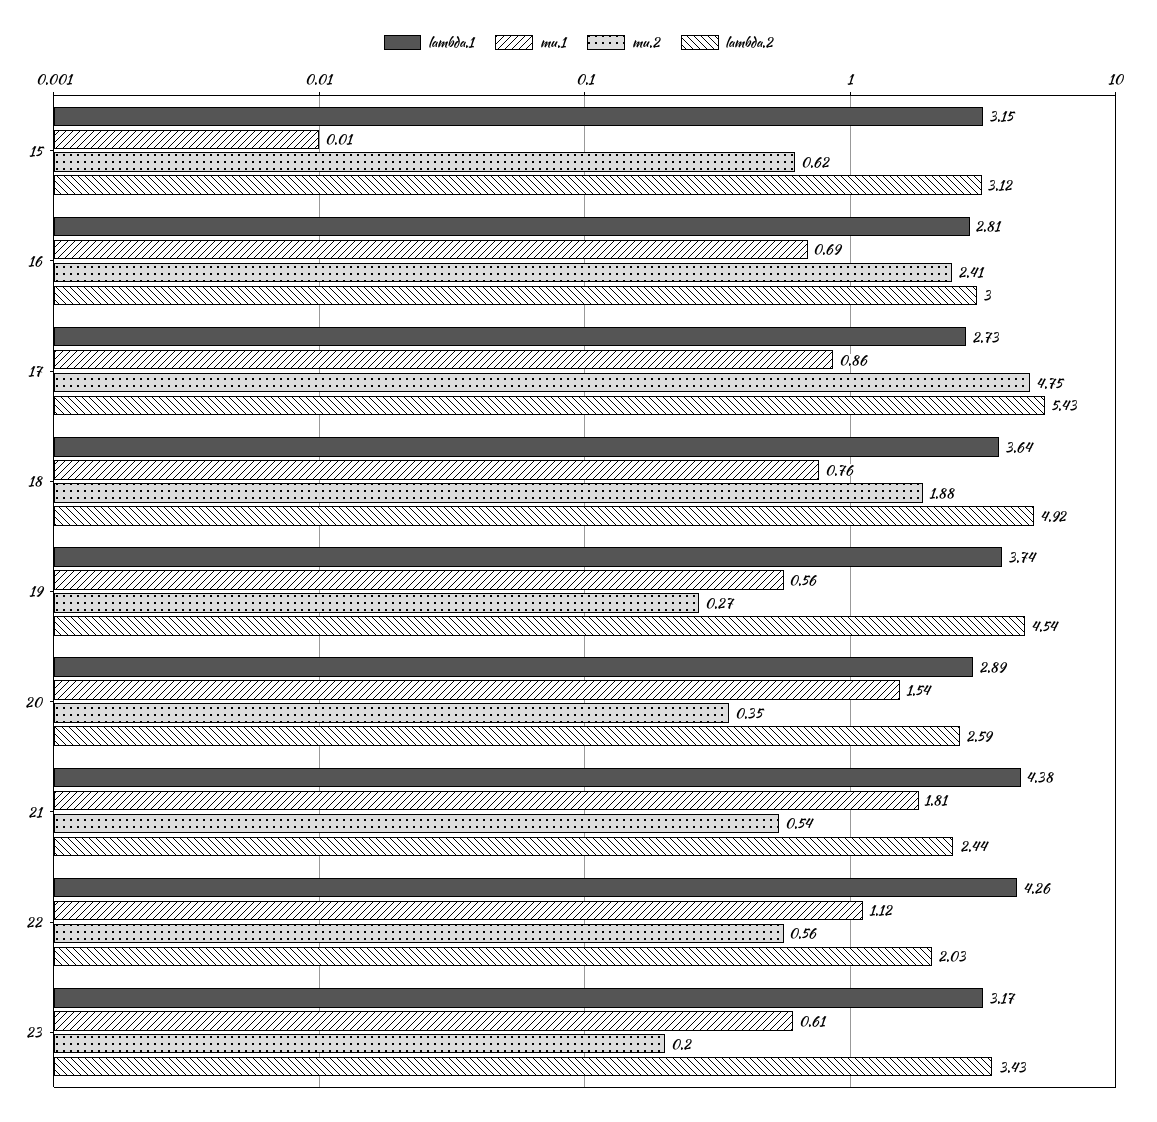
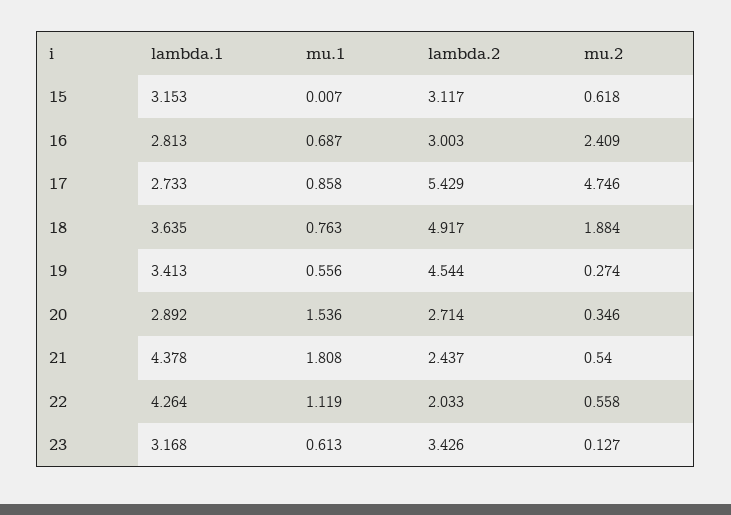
  {
    "lambda.1": {
      "15": 3.153,
      "16": 2.813,
      "17": 2.733,
      "18": 3.635,
-     "19": 3.74,
+     "19": 3.413,
      "20": 2.892,
      "21": 4.378,
      "22": 4.264,
      "23": 3.168
    },
    "mu.1": {
      "15": 0.007,
      "16": 0.687,
      "17": 0.858,
      "18": 0.763,
      "19": 0.556,
      "20": 1.536,
      "21": 1.808,
      "22": 1.119,
      "23": 0.613
    },
    "mu.2": {
      "15": 0.618,
      "16": 2.409,
      "17": 4.746,
      "18": 1.884,
      "19": 0.274,
      "20": 0.346,
      "21": 0.54,
      "22": 0.558,
-     "23": 0.2
+     "23": 0.127
    },
    "lambda.2": {
      "15": 3.117,
      "16": 3.003,
      "17": 5.429,
      "18": 4.917,
      "19": 4.544,
-     "20": 2.59,
+     "20": 2.714,
      "21": 2.437,
      "22": 2.033,
      "23": 3.426
    }
  }

